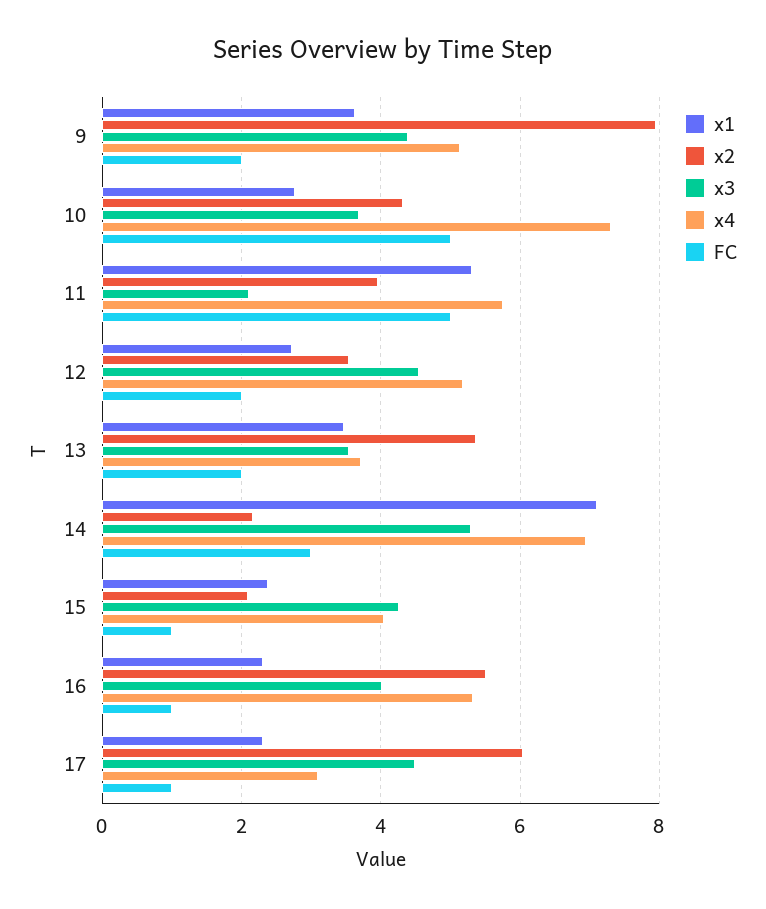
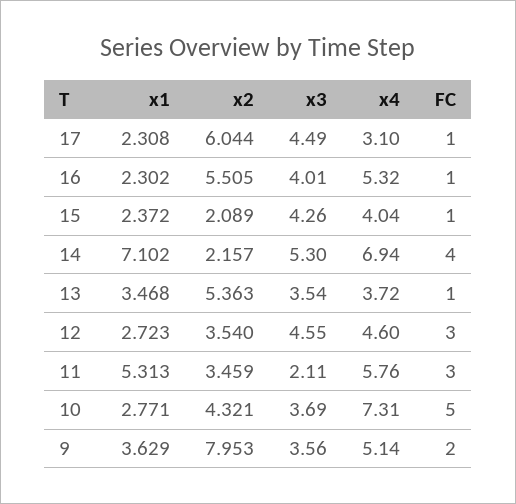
  {
    "x1": {
      "9": 3.629,
      "10": 2.771,
      "11": 5.313,
      "12": 2.723,
      "13": 3.468,
      "14": 7.102,
      "15": 2.372,
      "16": 2.302,
      "17": 2.308
    },
    "x2": {
      "9": 7.953,
      "10": 4.321,
-     "11": 4,
+     "11": 3.459,
      "12": 3.54,
      "13": 5.363,
      "14": 2.157,
      "15": 2.089,
      "16": 5.505,
      "17": 6.044
    },
    "x3": {
-     "9": 4.4,
+     "9": 3.56,
      "10": 3.69,
      "11": 2.11,
      "12": 4.55,
      "13": 3.54,
      "14": 5.3,
      "15": 4.26,
      "16": 4.01,
      "17": 4.49
    },
    "x4": {
      "9": 5.14,
      "10": 7.31,
      "11": 5.76,
-     "12": 5.2,
+     "12": 4.6,
      "13": 3.72,
      "14": 6.94,
      "15": 4.04,
      "16": 5.32,
      "17": 3.1
    },
    "FC": {
      "9": 2,
      "10": 5,
-     "11": 5,
+     "11": 3,
-     "12": 2,
+     "12": 3,
-     "13": 2,
+     "13": 1,
-     "14": 3,
+     "14": 4,
      "15": 1,
      "16": 1,
      "17": 1
    }
  }

